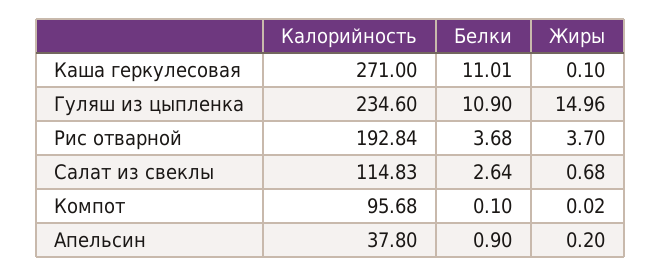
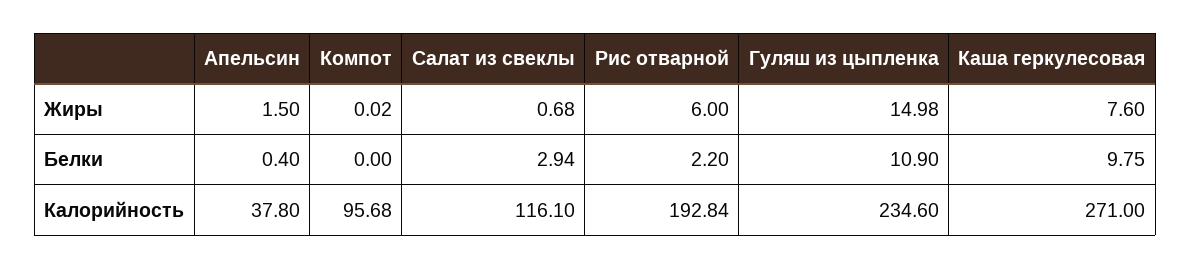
  {
    "Калорийность": {
      "Каша геркулесовая": 271,
      "Гуляш из цыпленка": 234.6,
      "Рис отварной": 192.84,
-     "Салат из свеклы": 114.83,
+     "Салат из свеклы": 116.1,
      "Компот": 95.68,
      "Апельсин": 37.8
    },
    "Белки": {
-     "Каша геркулесовая": 11.01,
+     "Каша геркулесовая": 9.75,
      "Гуляш из цыпленка": 10.9,
-     "Рис отварной": 3.68,
+     "Рис отварной": 2.2,
-     "Салат из свеклы": 2.64,
+     "Салат из свеклы": 2.94,
-     "Компот": 0.1,
+     "Компот": 0,
-     "Апельсин": 0.9
+     "Апельсин": 0.4
    },
    "Жиры": {
-     "Каша геркулесовая": 0.1,
+     "Каша геркулесовая": 7.6,
-     "Гуляш из цыпленка": 14.96,
+     "Гуляш из цыпленка": 14.98,
-     "Рис отварной": 3.7,
+     "Рис отварной": 6,
      "Салат из свеклы": 0.68,
      "Компот": 0.02,
-     "Апельсин": 0.2
+     "Апельсин": 1.5
    }
  }

